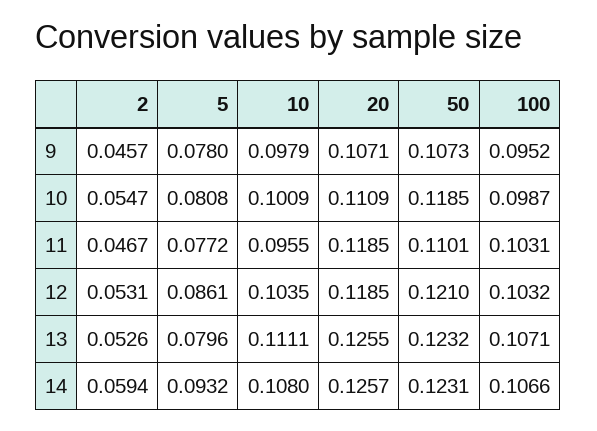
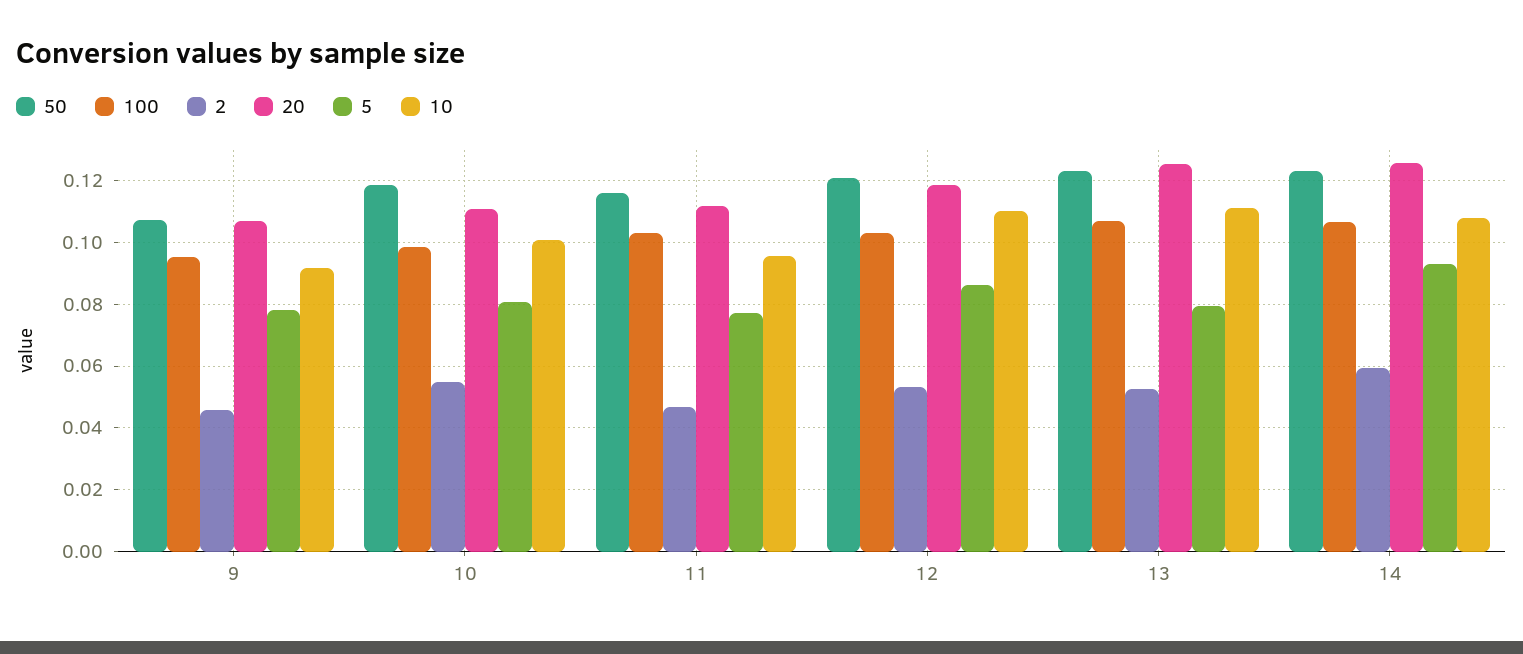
  {
    "2": {
      "9": 0.0457,
      "10": 0.0547,
      "11": 0.0467,
      "12": 0.0531,
      "13": 0.0526,
      "14": 0.0594
    },
    "5": {
      "9": 0.078,
      "10": 0.0808,
      "11": 0.0772,
      "12": 0.0861,
      "13": 0.0796,
      "14": 0.0932
    },
    "10": {
-     "9": 0.0979,
+     "9": 0.092,
      "10": 0.1009,
      "11": 0.0955,
-     "12": 0.1035,
+     "12": 0.11,
      "13": 0.1111,
      "14": 0.108
    },
    "20": {
      "9": 0.1071,
      "10": 0.1109,
-     "11": 0.1185,
+     "11": 0.112,
      "12": 0.1185,
      "13": 0.1255,
      "14": 0.1257
    },
    "50": {
      "9": 0.1073,
      "10": 0.1185,
-     "11": 0.1101,
+     "11": 0.116,
      "12": 0.121,
      "13": 0.1232,
      "14": 0.1231
    },
    "100": {
      "9": 0.0952,
      "10": 0.0987,
      "11": 0.1031,
      "12": 0.1032,
      "13": 0.1071,
      "14": 0.1066
    }
  }

